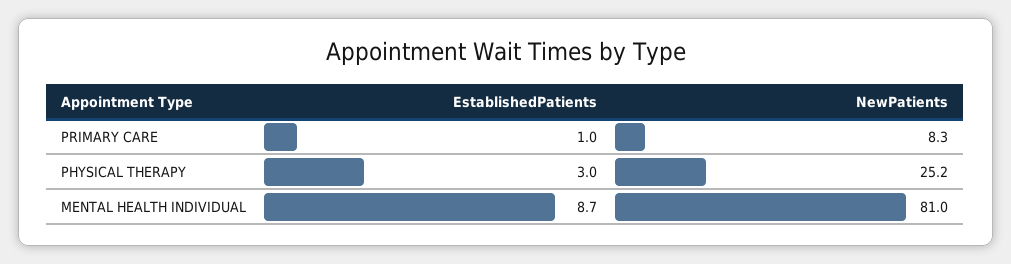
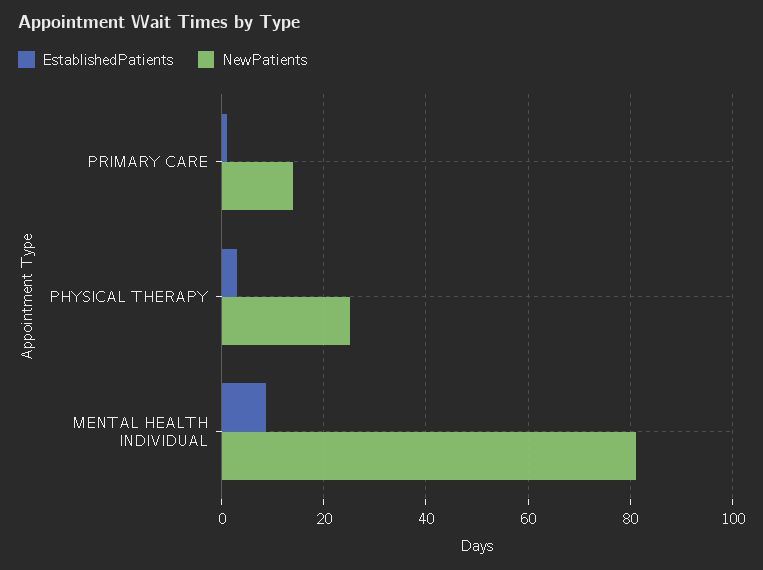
  {
    "EstablishedPatients": {
      "PRIMARY CARE": 1,
      "PHYSICAL THERAPY": 3,
      "MENTAL HEALTH INDIVIDUAL": 8.7
    },
    "NewPatients": {
-     "PRIMARY CARE": 8.3,
+     "PRIMARY CARE": 14,
      "PHYSICAL THERAPY": 25.2,
      "MENTAL HEALTH INDIVIDUAL": 81
    }
  }

